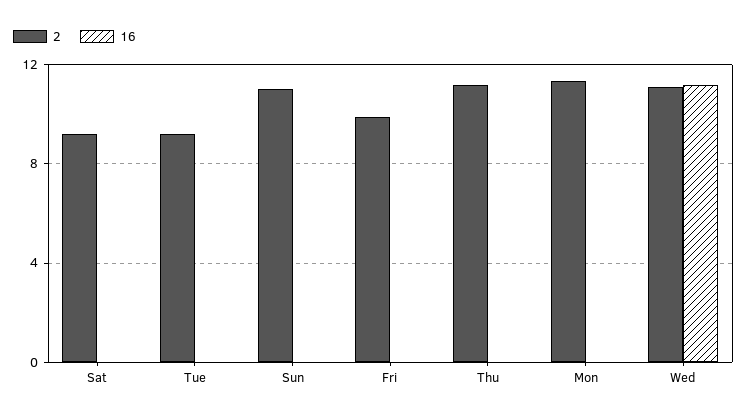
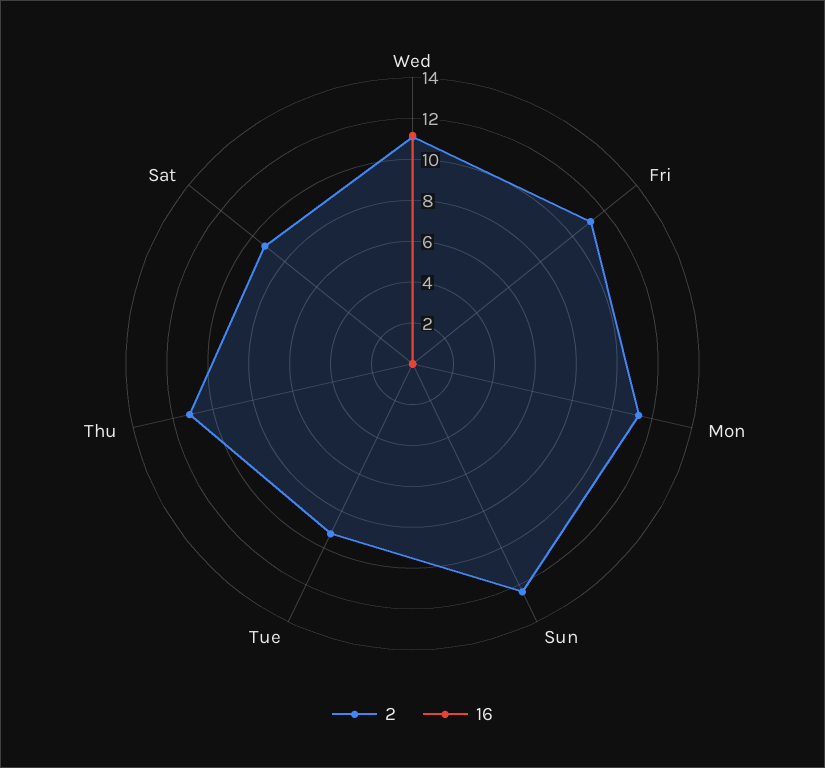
  {
    "2": {
      "Sat": 9,
      "Tue": 9,
-     "Sun": 11,
+     "Sun": 12.5,
-     "Fri": 10,
+     "Fri": 11,
      "Thu": 11,
      "Mon": 11.5,
      "Wed": 11
    },
    "16": {
      "Sat": 0,
      "Tue": 0,
      "Sun": 0,
      "Fri": 0,
      "Thu": 0,
      "Mon": 0,
      "Wed": 11
    }
  }

